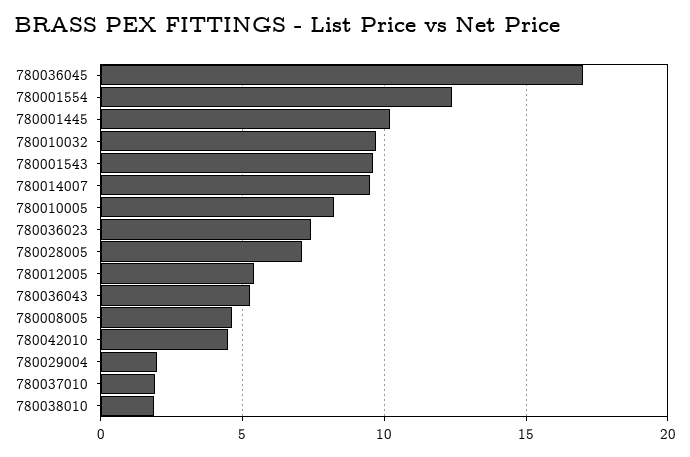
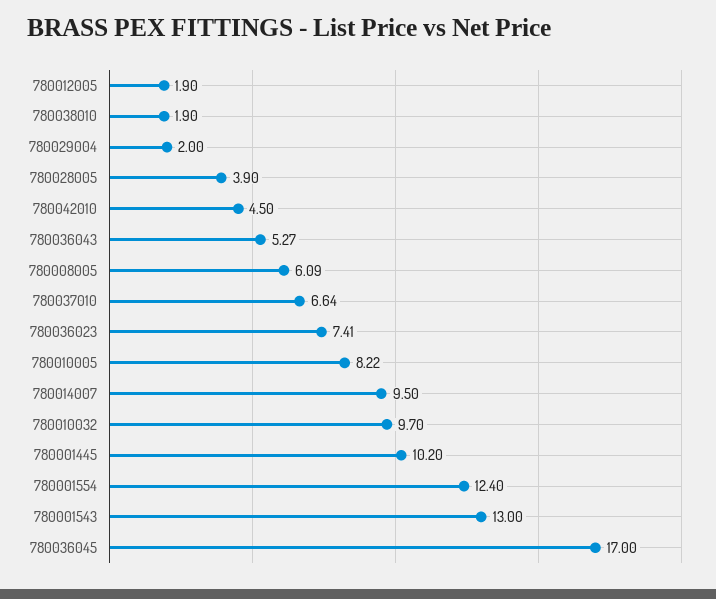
  {
    "780036045": 17,
    "780001554": 12.4,
    "780001445": 10.2,
    "780010032": 9.7,
-   "780001543": 9.5,
+   "780001543": 13,
    "780014007": 9.5,
    "780010005": 8.22,
    "780036023": 7.41,
-   "780028005": 7,
+   "780028005": 3.9,
-   "780012005": 5.5,
+   "780012005": 1.9,
    "780036043": 5.27,
-   "780008005": 4.5,
+   "780008005": 6.09,
    "780042010": 4.5,
    "780029004": 2,
-   "780037010": 2,
+   "780037010": 6.64,
    "780038010": 1.9
  }

